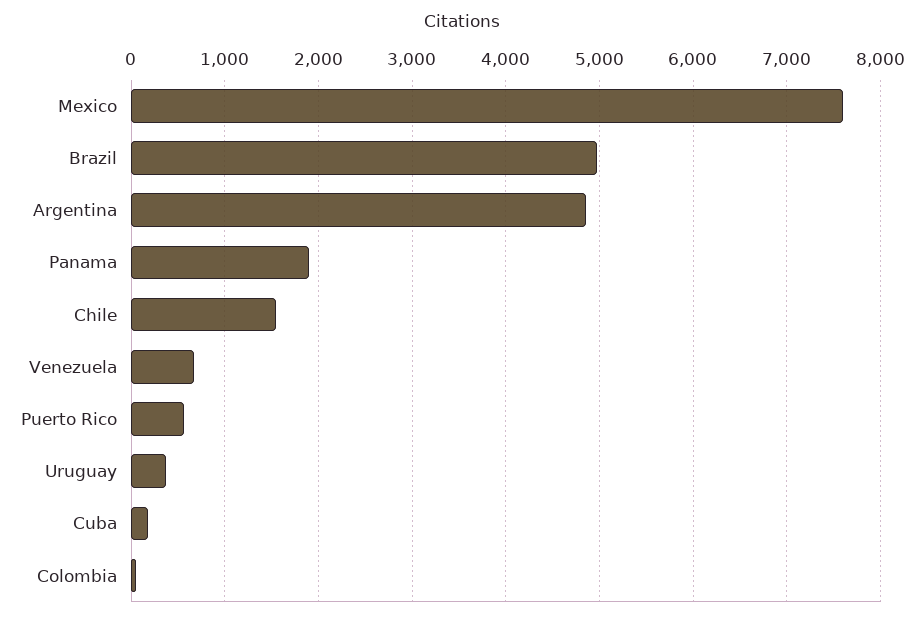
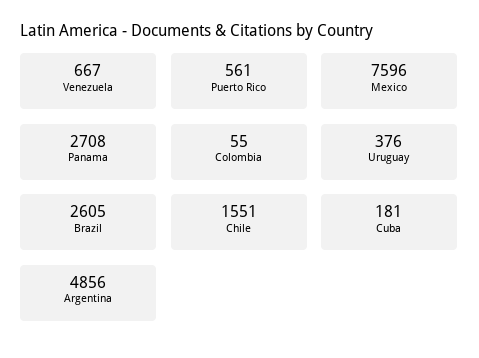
  {
    "Mexico": 7596,
-   "Brazil": 5000,
+   "Brazil": 2605,
    "Argentina": 4856,
-   "Panama": 1900,
+   "Panama": 2708,
    "Chile": 1551,
    "Venezuela": 667,
    "Puerto Rico": 561,
    "Uruguay": 376,
    "Cuba": 181,
    "Colombia": 55
  }

